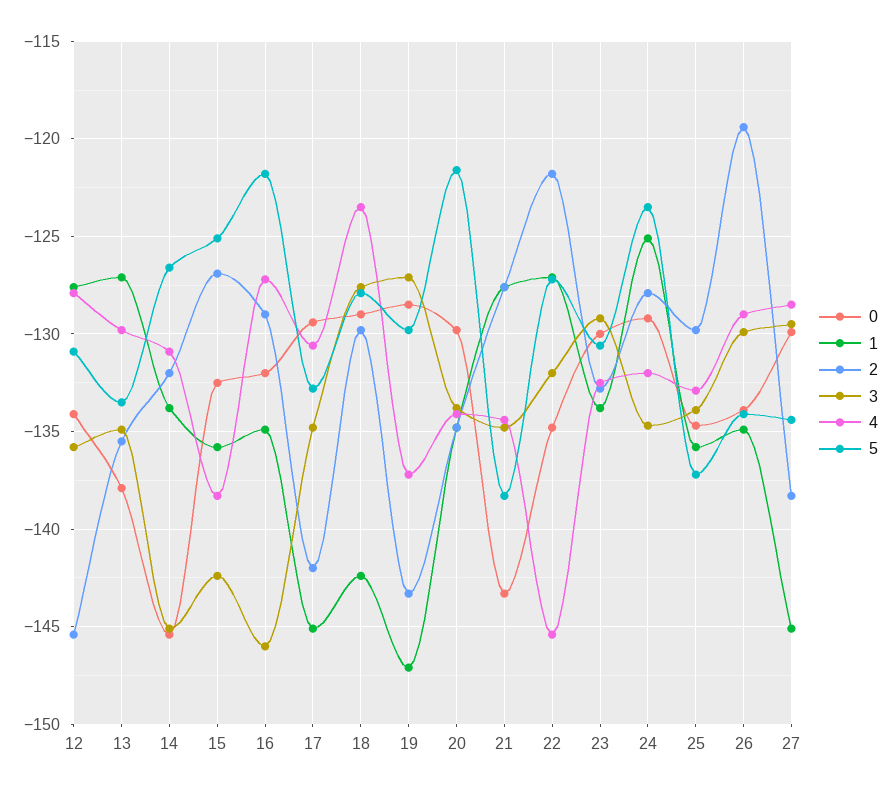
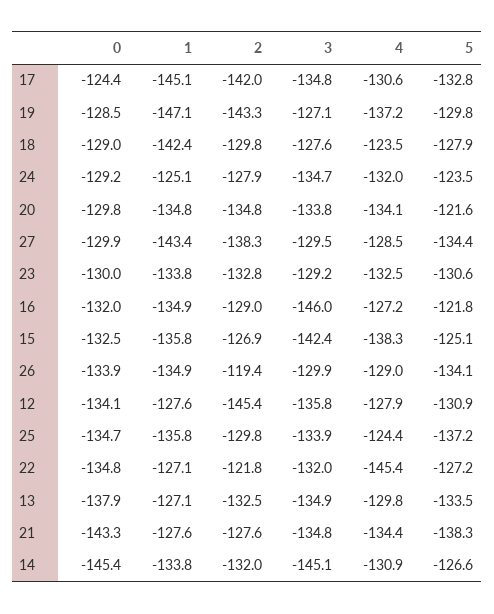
  {
    "0": {
      "12": -134.1,
      "13": -137.9,
      "14": -145.4,
      "15": -132.5,
      "16": -132,
-     "17": -129.5,
+     "17": -124.4,
      "18": -129,
      "19": -128.5,
      "20": -129.8,
      "21": -143.3,
      "22": -134.8,
      "23": -130,
      "24": -129.2,
      "25": -134.7,
      "26": -133.9,
      "27": -129.9
    },
    "1": {
      "12": -127.6,
      "13": -127.1,
      "14": -133.8,
      "15": -135.8,
      "16": -134.9,
      "17": -145.1,
      "18": -142.4,
      "19": -147.1,
      "20": -134.8,
      "21": -127.6,
      "22": -127.1,
      "23": -133.8,
      "24": -125.1,
      "25": -135.8,
      "26": -134.9,
-     "27": -145
+     "27": -143.4
    },
    "2": {
      "12": -145.4,
-     "13": -135.5,
+     "13": -132.5,
      "14": -132,
      "15": -126.9,
      "16": -129,
      "17": -142,
      "18": -129.8,
      "19": -143.3,
      "20": -134.8,
      "21": -127.6,
      "22": -121.8,
      "23": -132.8,
      "24": -127.9,
      "25": -129.8,
      "26": -119.4,
      "27": -138.3
    },
    "3": {
      "12": -135.8,
      "13": -134.9,
      "14": -145.1,
      "15": -142.4,
      "16": -146,
      "17": -134.8,
      "18": -127.6,
      "19": -127.1,
      "20": -133.8,
      "21": -134.8,
      "22": -132,
      "23": -129.2,
      "24": -134.7,
      "25": -133.9,
      "26": -129.9,
      "27": -129.5
    },
    "4": {
      "12": -127.9,
      "13": -129.8,
      "14": -130.9,
      "15": -138.3,
      "16": -127.2,
      "17": -130.6,
      "18": -123.5,
      "19": -137.2,
      "20": -134.1,
      "21": -134.4,
      "22": -145.4,
      "23": -132.5,
      "24": -132,
-     "25": -133,
+     "25": -124.4,
      "26": -129,
      "27": -128.5
    },
    "5": {
      "12": -130.9,
      "13": -133.5,
      "14": -126.6,
      "15": -125.1,
      "16": -121.8,
      "17": -132.8,
      "18": -127.9,
      "19": -129.8,
      "20": -121.6,
      "21": -138.3,
      "22": -127.2,
      "23": -130.6,
      "24": -123.5,
      "25": -137.2,
      "26": -134.1,
      "27": -134.4
    }
  }

